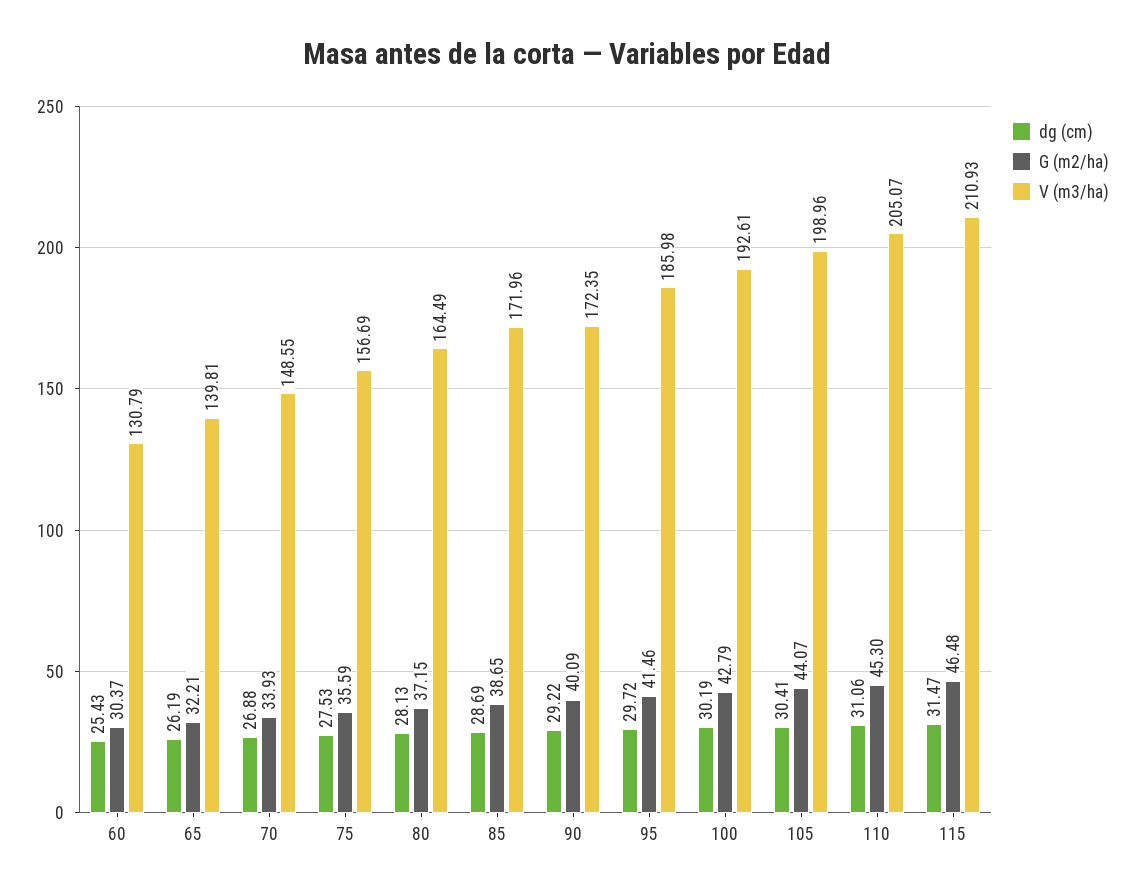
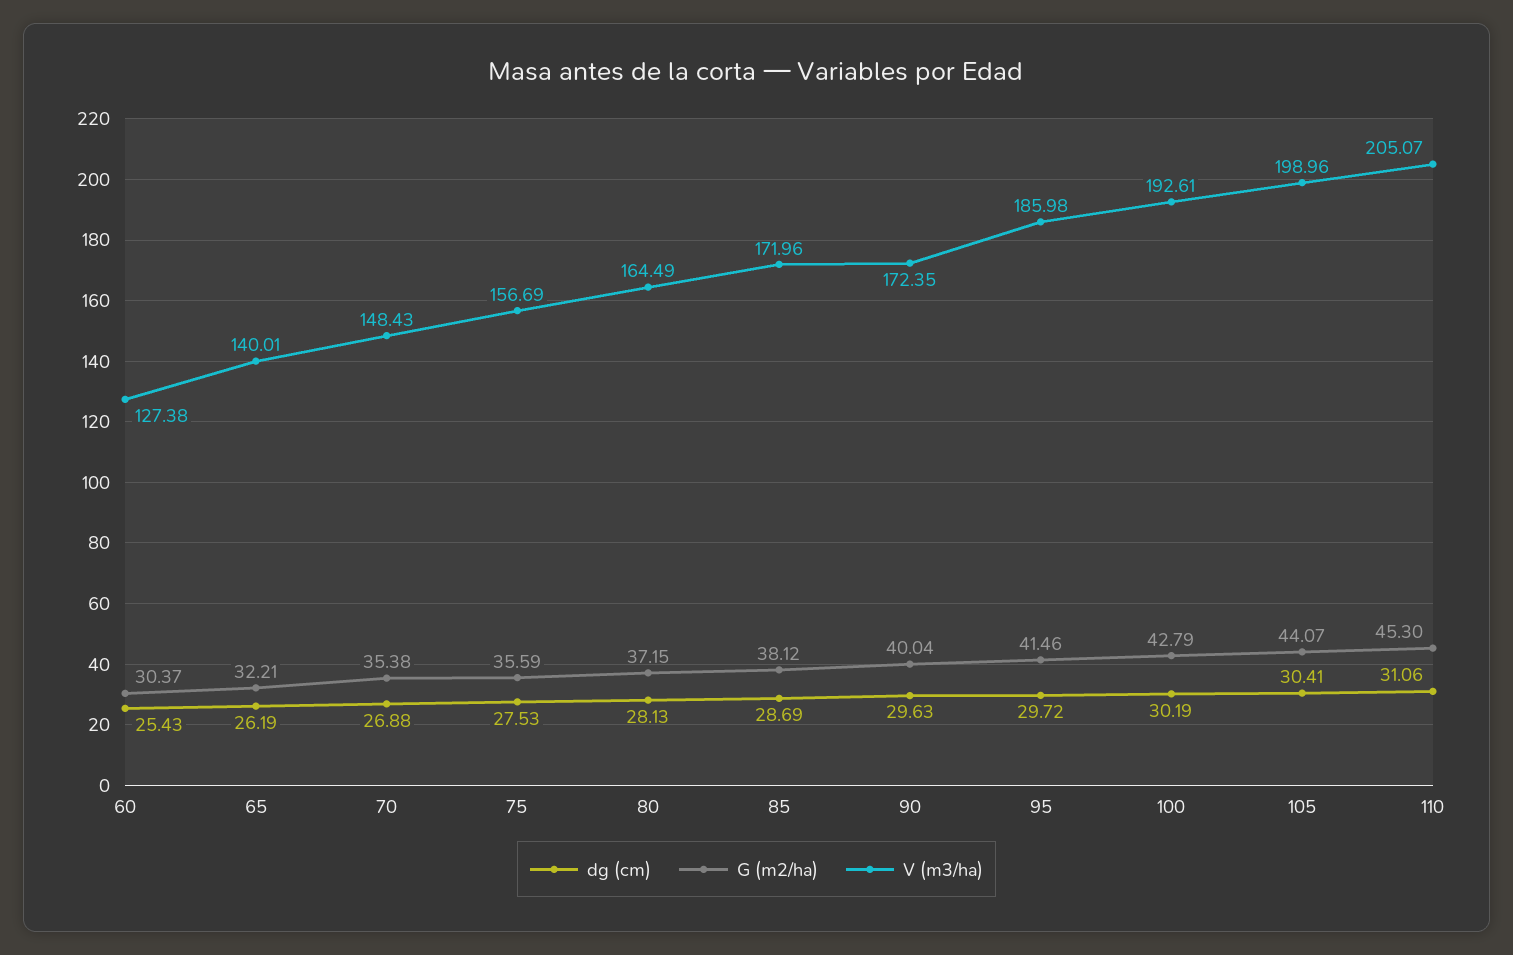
  {
    "dg (cm)": {
      "60": 25.43,
      "65": 26.19,
      "70": 26.88,
      "75": 27.53,
      "80": 28.13,
      "85": 28.69,
-     "90": 29.22,
+     "90": 29.63,
      "95": 29.72,
      "100": 30.19,
      "105": 30.41,
-     "110": 31.06,
+     "110": 31.06
-     "115": 31.47
    },
    "G (m2/ha)": {
      "60": 30.37,
      "65": 32.21,
-     "70": 33.93,
+     "70": 35.38,
      "75": 35.59,
      "80": 37.15,
-     "85": 38.65,
+     "85": 38.12,
-     "90": 40.09,
+     "90": 40.04,
      "95": 41.46,
      "100": 42.79,
      "105": 44.07,
-     "110": 45.3,
+     "110": 45.3
-     "115": 46.48
    },
    "V (m3/ha)": {
-     "60": 130.79,
+     "60": 127.38,
-     "65": 139.81,
+     "65": 140.01,
-     "70": 148.55,
+     "70": 148.43,
      "75": 156.69,
      "80": 164.49,
      "85": 171.96,
      "90": 172.35,
      "95": 185.98,
      "100": 192.61,
      "105": 198.96,
-     "110": 205.07,
+     "110": 205.07
-     "115": 210.93
    }
  }

